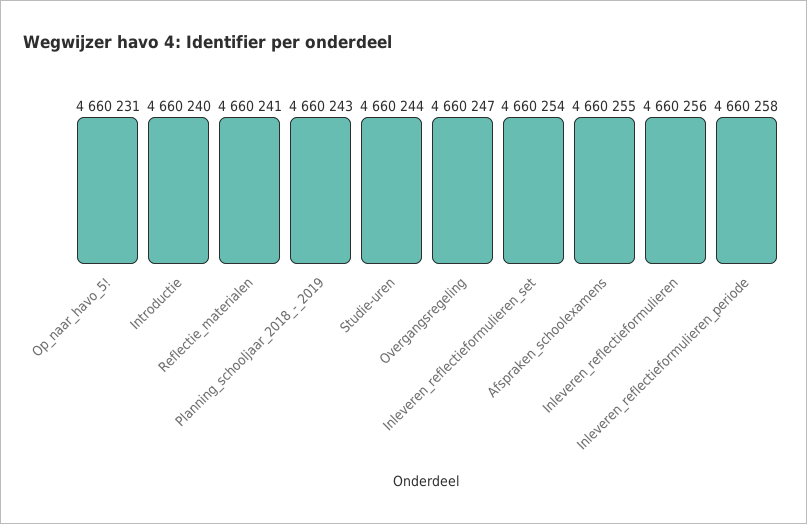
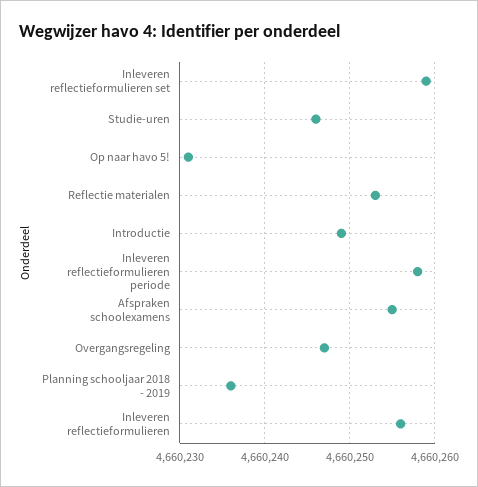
  {
    "Op_naar_havo_5!": 4660231,
-   "Introductie": 4660240,
+   "Introductie": 4660249,
-   "Reflectie_materialen": 4660241,
+   "Reflectie_materialen": 4660253,
-   "Planning_schooljaar_2018_-_2019": 4660243,
+   "Planning_schooljaar_2018_-_2019": 4660236,
-   "Studie-uren": 4660244,
+   "Studie-uren": 4660246,
    "Overgangsregeling": 4660247,
-   "Inleveren_reflectieformulieren_set": 4660254,
+   "Inleveren_reflectieformulieren_set": 4660259,
    "Afspraken_schoolexamens": 4660255,
    "Inleveren_reflectieformulieren": 4660256,
    "Inleveren_reflectieformulieren_periode": 4660258
  }

